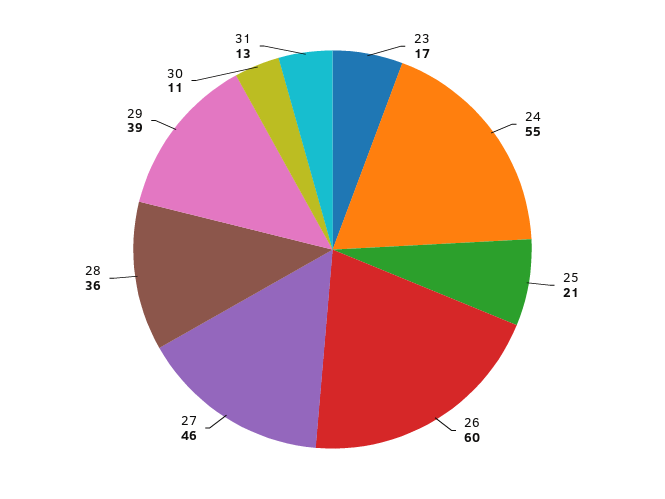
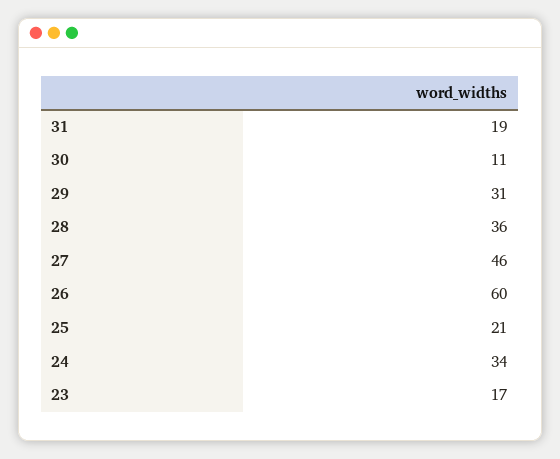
  {
    "23": 17,
-   "24": 55,
+   "24": 34,
    "25": 21,
    "26": 60,
    "27": 46,
    "28": 36,
-   "29": 39,
+   "29": 31,
    "30": 11,
-   "31": 13
+   "31": 19
  }

